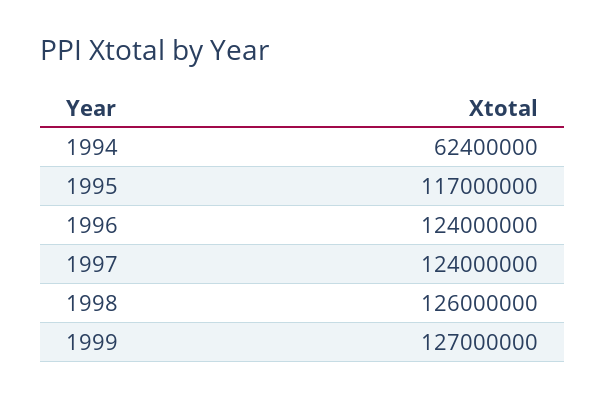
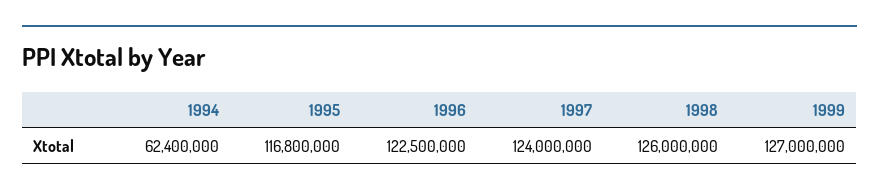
  {
    "1994": 62400000,
-   "1995": 117000000,
+   "1995": 116800000,
-   "1996": 124000000,
+   "1996": 122500000,
    "1997": 124000000,
    "1998": 126000000,
    "1999": 127000000
  }

